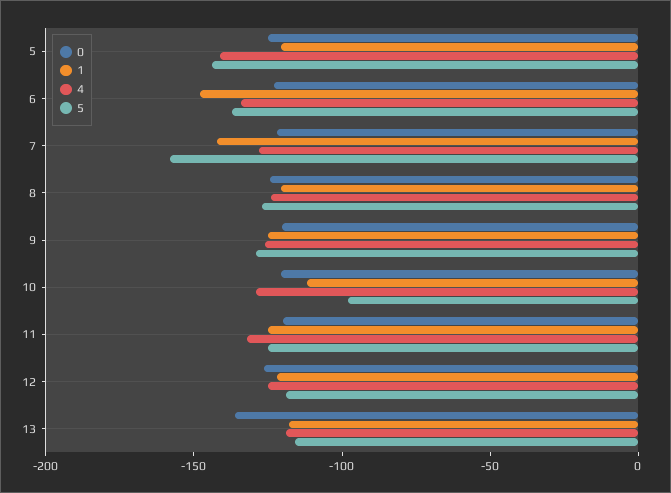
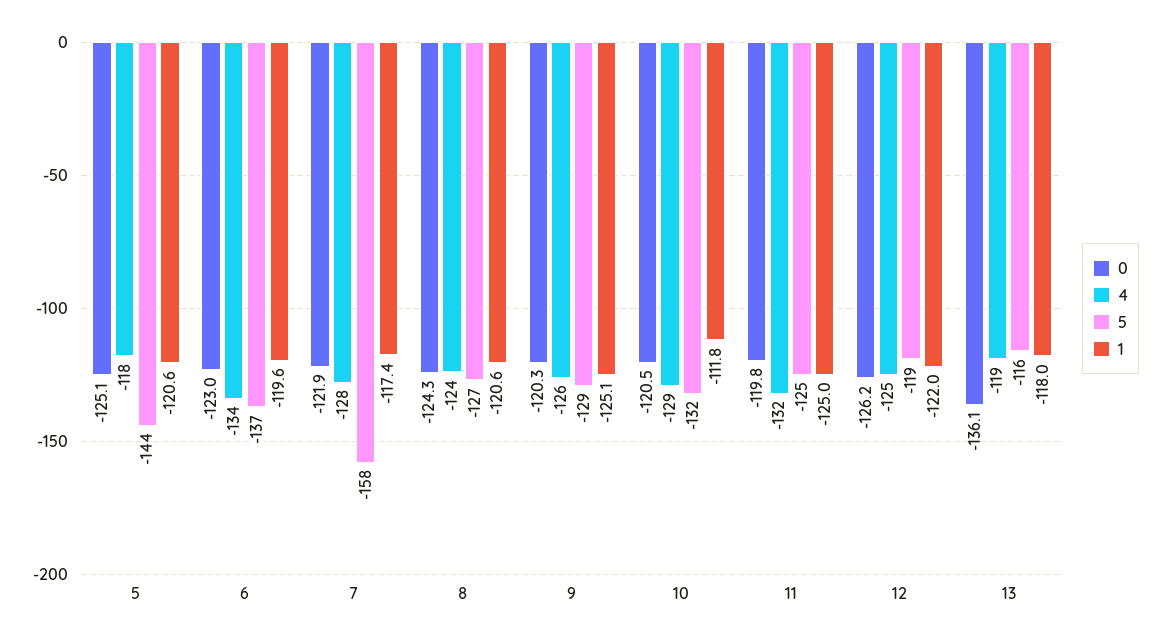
  {
    "0": {
      "5": -125.1,
      "6": -123,
      "7": -121.9,
      "8": -124.3,
      "9": -120.3,
      "10": -120.5,
      "11": -119.8,
      "12": -126.2,
      "13": -136.1
    },
    "1": {
      "5": -120.6,
-     "6": -150,
+     "6": -119.6,
-     "7": -140,
+     "7": -117.4,
      "8": -120.6,
      "9": -125.1,
      "10": -111.8,
      "11": -125,
      "12": -122,
      "13": -118
    },
    "4": {
-     "5": -140,
+     "5": -118,
      "6": -134,
      "7": -128,
      "8": -124,
      "9": -126,
      "10": -129,
      "11": -132,
      "12": -125,
      "13": -119
    },
    "5": {
      "5": -144,
      "6": -137,
      "7": -158,
      "8": -127,
      "9": -129,
-     "10": -100,
+     "10": -132,
      "11": -125,
      "12": -119,
      "13": -116
    }
  }

